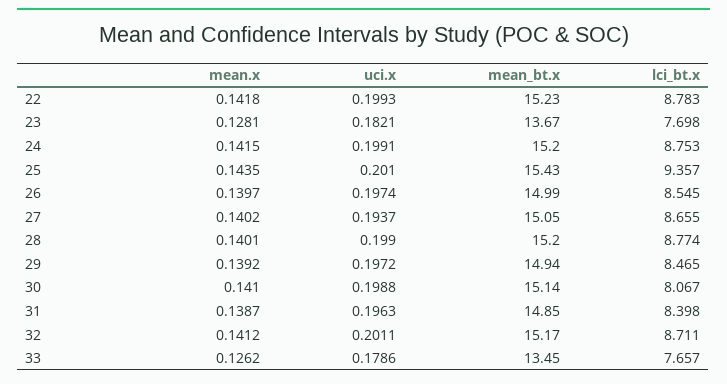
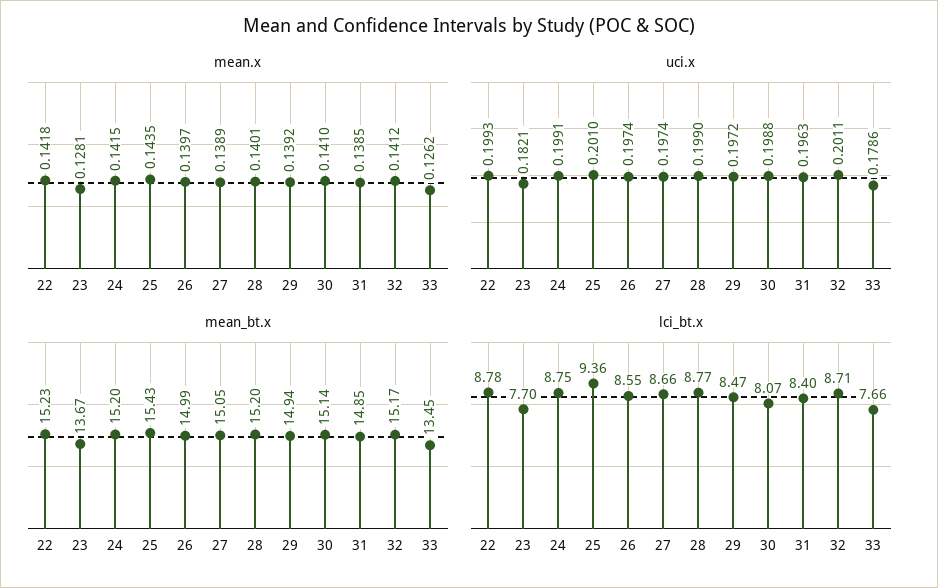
  {
    "mean.x": {
      "22": 0.1418,
      "23": 0.1281,
      "24": 0.1415,
      "25": 0.1435,
      "26": 0.1397,
-     "27": 0.1402,
+     "27": 0.1389,
      "28": 0.1401,
      "29": 0.1392,
      "30": 0.141,
-     "31": 0.1387,
+     "31": 0.1385,
      "32": 0.1412,
      "33": 0.1262
    },
    "uci.x": {
      "22": 0.1993,
      "23": 0.1821,
      "24": 0.1991,
      "25": 0.201,
      "26": 0.1974,
-     "27": 0.1937,
+     "27": 0.1974,
      "28": 0.199,
      "29": 0.1972,
      "30": 0.1988,
      "31": 0.1963,
      "32": 0.2011,
      "33": 0.1786
    },
    "mean_bt.x": {
      "22": 15.23,
      "23": 13.67,
      "24": 15.2,
      "25": 15.43,
      "26": 14.99,
      "27": 15.05,
      "28": 15.2,
      "29": 14.94,
      "30": 15.14,
      "31": 14.85,
      "32": 15.17,
      "33": 13.45
    },
    "lci_bt.x": {
      "22": 8.783,
      "23": 7.698,
      "24": 8.753,
      "25": 9.357,
      "26": 8.545,
      "27": 8.655,
      "28": 8.774,
      "29": 8.465,
      "30": 8.067,
      "31": 8.398,
      "32": 8.711,
      "33": 7.657
    }
  }

